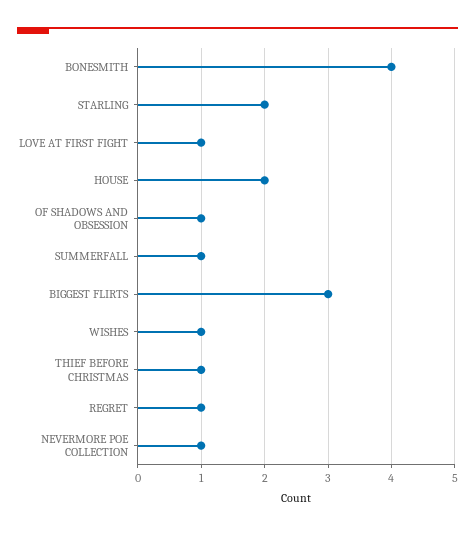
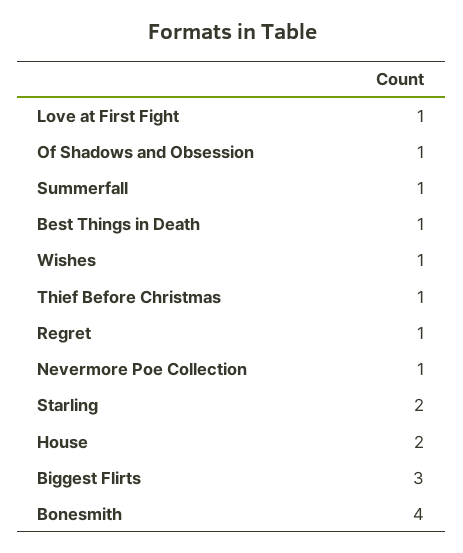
  {
    "BONESMITH": 4,
    "STARLING": 2,
    "LOVE AT FIRST FIGHT": 1,
    "HOUSE": 2,
    "OF SHADOWS AND OBSESSION": 1,
    "SUMMERFALL": 1,
    "BIGGEST FLIRTS": 3,
    "WISHES": 1,
    "THIEF BEFORE CHRISTMAS": 1,
    "REGRET": 1,
-   "NEVERMORE POE COLLECTION": 1
+   "NEVERMORE POE COLLECTION": 1,
+   "Best Things in Death": 1
  }

